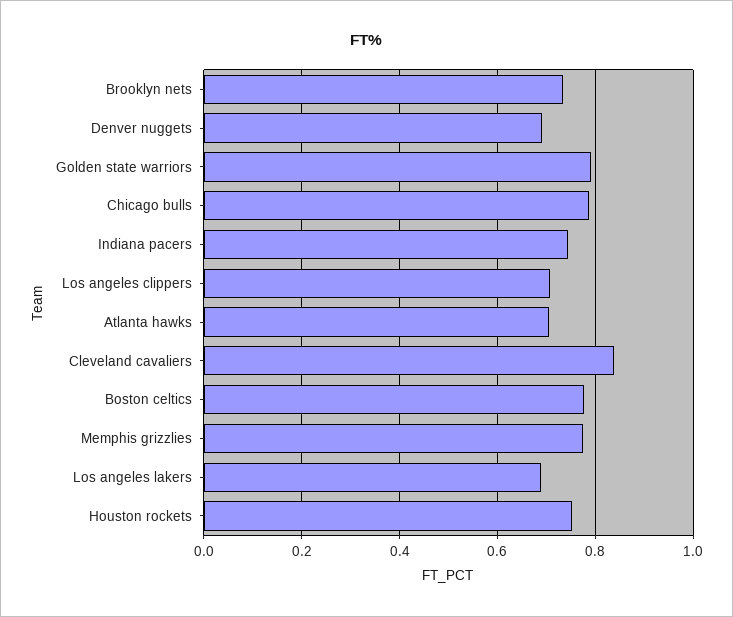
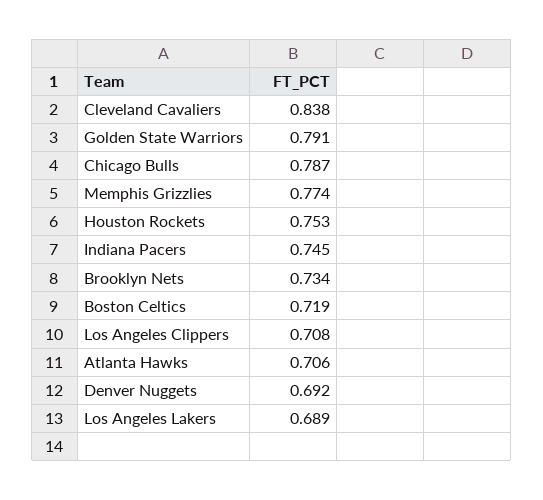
  {
    "Brooklyn nets": 0.734,
    "Denver nuggets": 0.692,
    "Golden state warriors": 0.791,
    "Chicago bulls": 0.787,
    "Indiana pacers": 0.745,
    "Los angeles clippers": 0.708,
    "Atlanta hawks": 0.706,
    "Cleveland cavaliers": 0.838,
-   "Boston celtics": 0.78,
+   "Boston celtics": 0.719,
    "Memphis grizzlies": 0.774,
    "Los angeles lakers": 0.689,
    "Houston rockets": 0.753
  }

